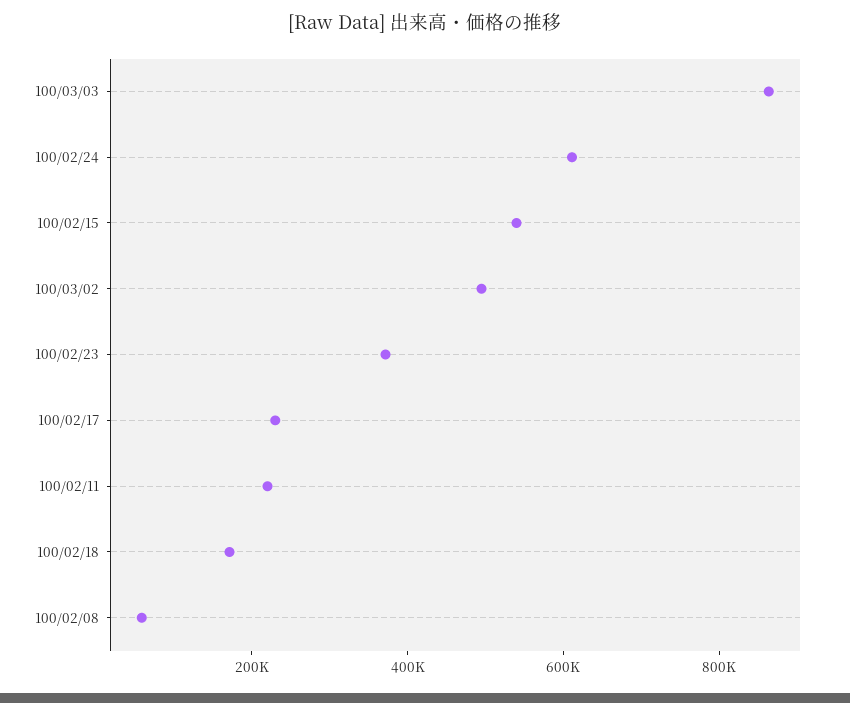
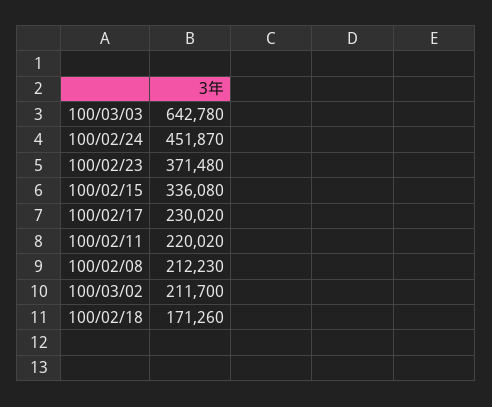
  {
-   "100/03/03": 850000,
+   "100/03/03": 642780,
-   "100/02/24": 600000,
+   "100/02/24": 451870,
-   "100/02/15": 550000,
+   "100/02/15": 336080,
-   "100/03/02": 500000,
+   "100/03/02": 211700,
    "100/02/23": 371480,
    "100/02/17": 230020,
    "100/02/11": 220020,
    "100/02/18": 171260,
-   "100/02/08": 50000
+   "100/02/08": 212230
  }

